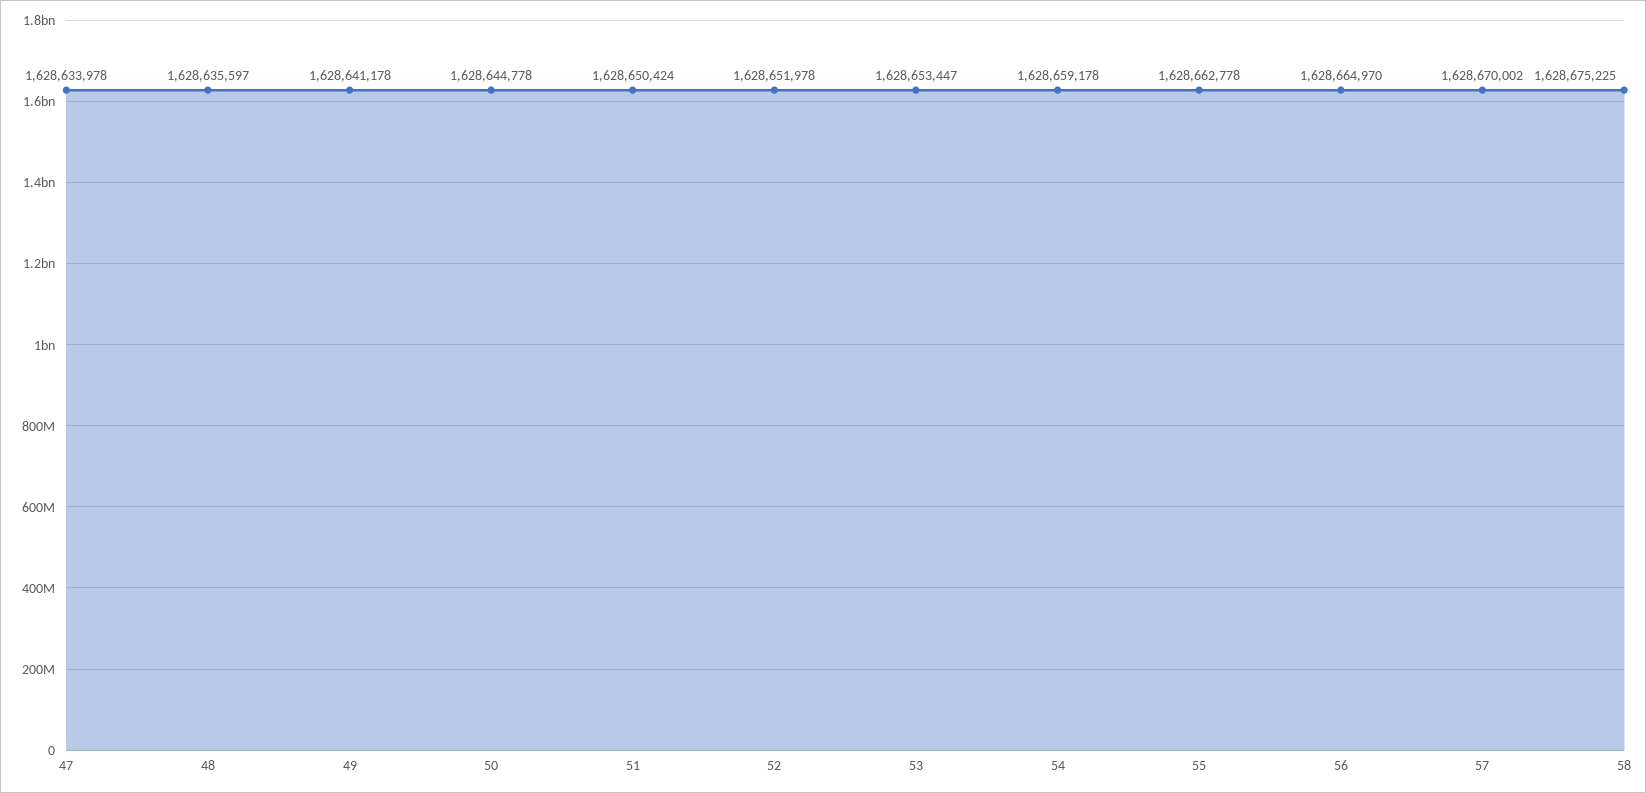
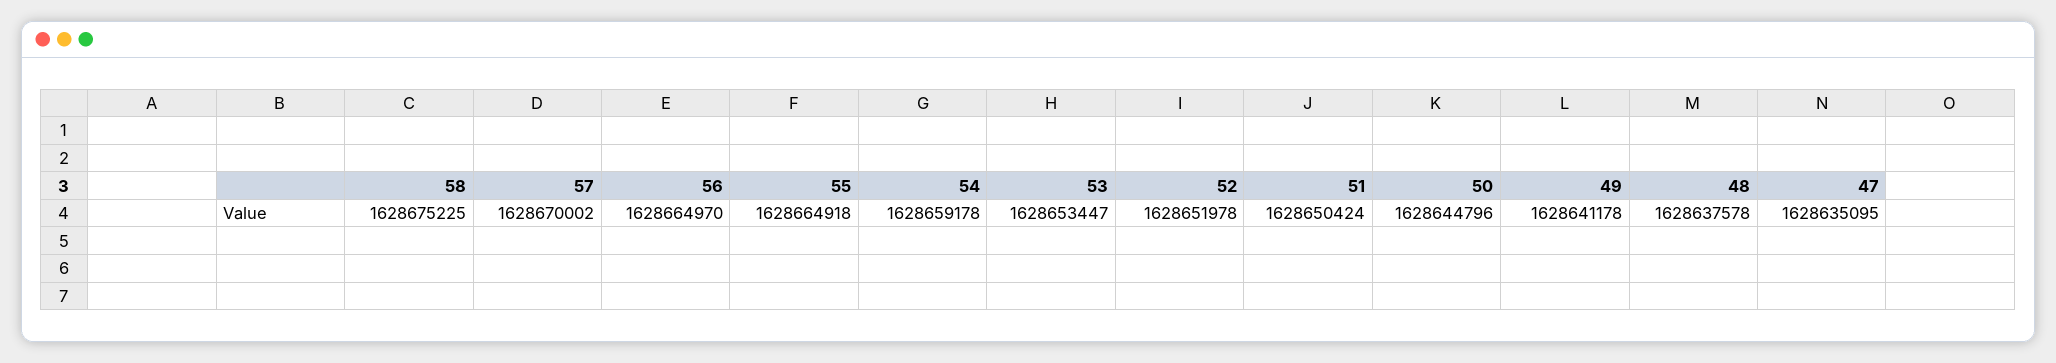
  {
-   "47": 1628633978,
+   "47": 1628635095,
-   "48": 1628635597,
+   "48": 1628637578,
    "49": 1628641178,
-   "50": 1628644778,
+   "50": 1628644796,
    "51": 1628650424,
    "52": 1628651978,
    "53": 1628653447,
    "54": 1628659178,
-   "55": 1628662778,
+   "55": 1628664918,
    "56": 1628664970,
    "57": 1628670002,
    "58": 1628675225
  }

